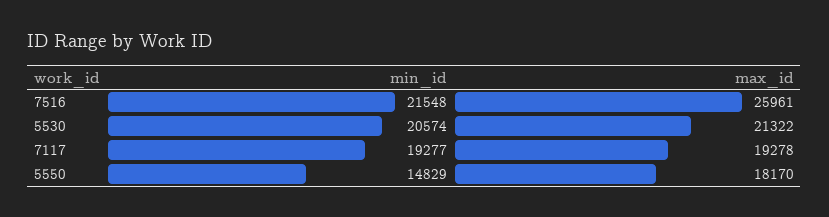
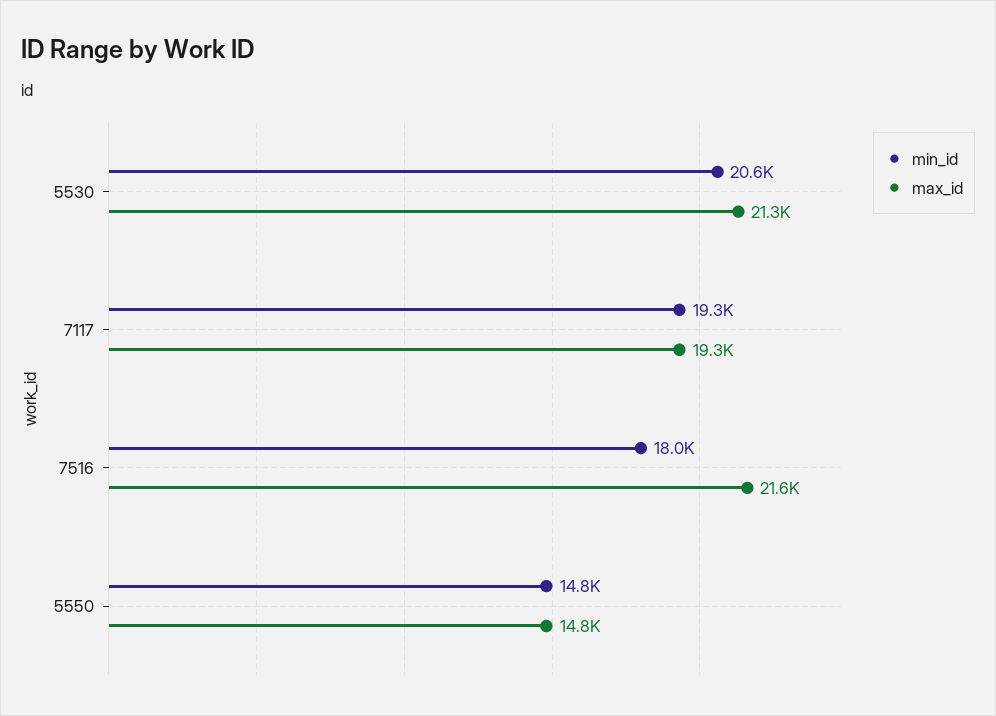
  {
    "min_id": {
-     "7516": 21548,
+     "7516": 18000,
      "5530": 20574,
      "7117": 19277,
      "5550": 14829
    },
    "max_id": {
-     "7516": 25961,
+     "7516": 21600,
      "5530": 21322,
      "7117": 19278,
-     "5550": 18170
+     "5550": 14800
    }
  }

